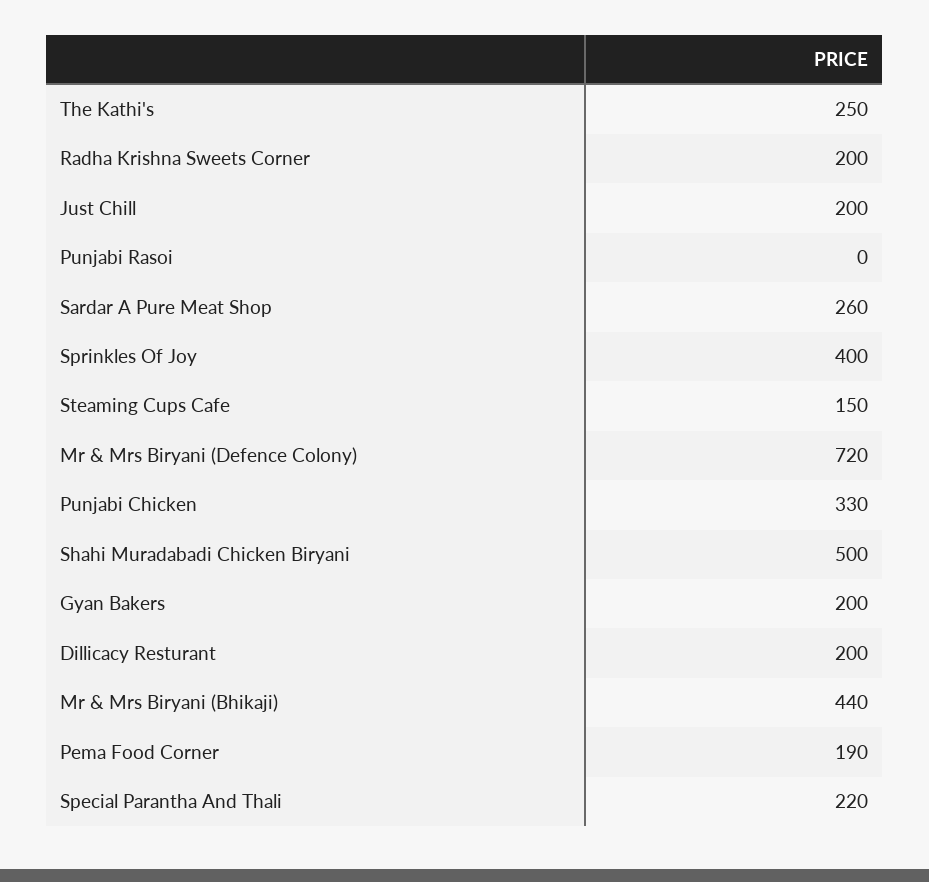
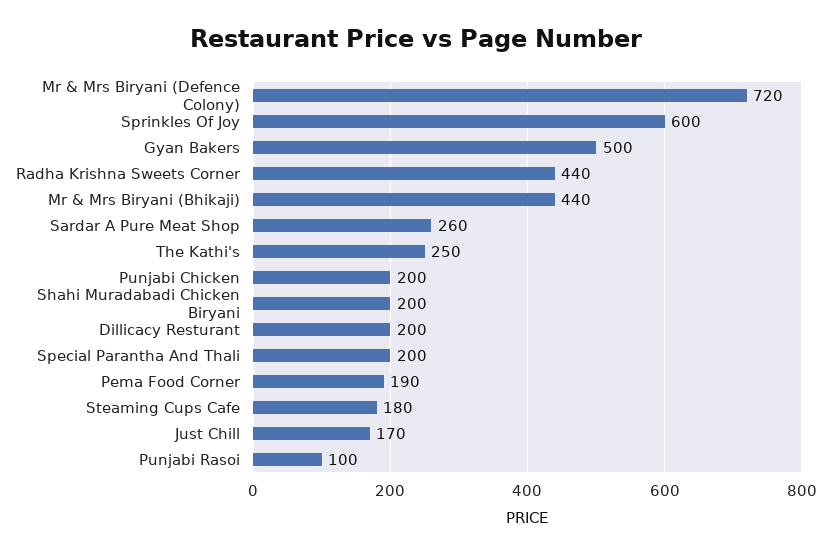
  {
    "The Kathi's": 250,
-   "Radha Krishna Sweets Corner": 200,
+   "Radha Krishna Sweets Corner": 440,
-   "Just Chill": 200,
+   "Just Chill": 170,
-   "Punjabi Rasoi": 0,
+   "Punjabi Rasoi": 100,
    "Sardar A Pure Meat Shop": 260,
-   "Sprinkles Of Joy": 400,
+   "Sprinkles Of Joy": 600,
-   "Steaming Cups Cafe": 150,
+   "Steaming Cups Cafe": 180,
    "Mr & Mrs Biryani (Defence Colony)": 720,
-   "Punjabi Chicken": 330,
+   "Punjabi Chicken": 200,
-   "Shahi Muradabadi Chicken Biryani": 500,
+   "Shahi Muradabadi Chicken Biryani": 200,
-   "Gyan Bakers": 200,
+   "Gyan Bakers": 500,
    "Dillicacy Resturant": 200,
    "Mr & Mrs Biryani (Bhikaji)": 440,
    "Pema Food Corner": 190,
-   "Special Parantha And Thali": 220
+   "Special Parantha And Thali": 200
  }

